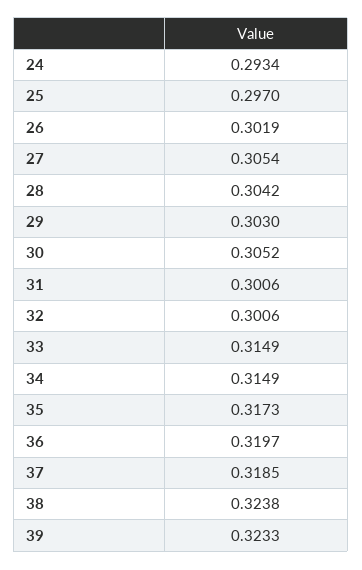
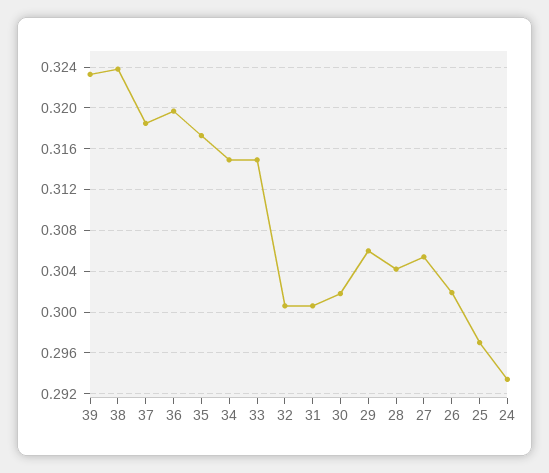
  {
    "24": 0.2934,
    "25": 0.297,
    "26": 0.3019,
    "27": 0.3054,
    "28": 0.3042,
-   "29": 0.303,
+   "29": 0.306,
-   "30": 0.3052,
+   "30": 0.302,
    "31": 0.3006,
    "32": 0.3006,
    "33": 0.3149,
    "34": 0.3149,
    "35": 0.3173,
    "36": 0.3197,
    "37": 0.3185,
    "38": 0.3238,
    "39": 0.3233
  }

